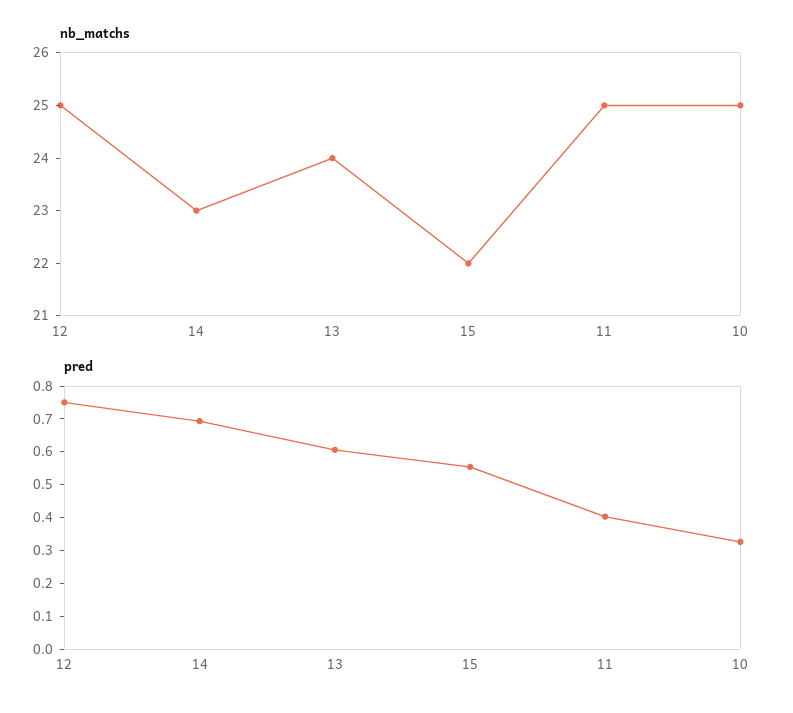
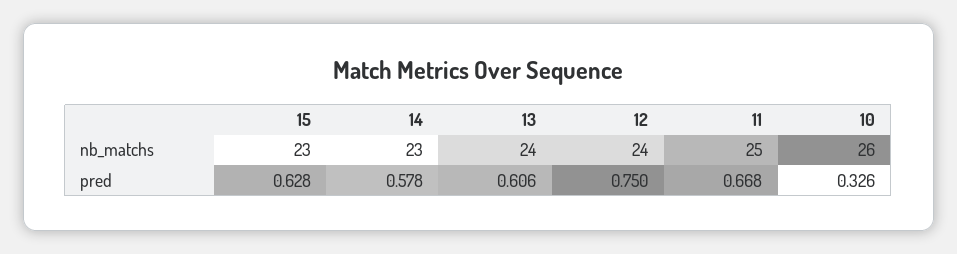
  {
    "nb_matchs": {
-     "12": 25,
+     "12": 24,
      "14": 23,
      "13": 24,
-     "15": 22,
+     "15": 23,
      "11": 25,
-     "10": 25
+     "10": 26
    },
    "pred": {
      "12": 0.75,
-     "14": 0.7,
+     "14": 0.578,
      "13": 0.606,
-     "15": 0.55,
+     "15": 0.628,
-     "11": 0.4,
+     "11": 0.668,
      "10": 0.326
    }
  }

